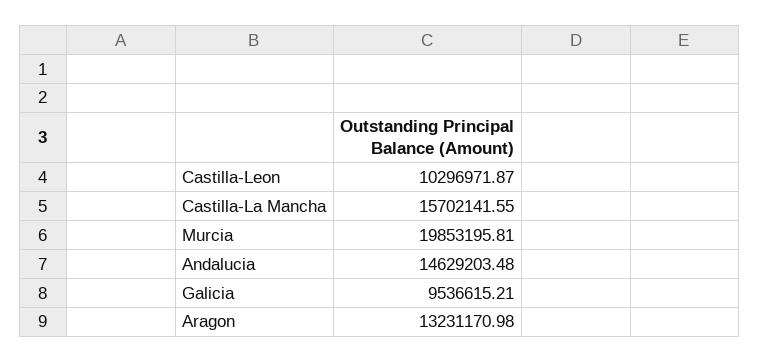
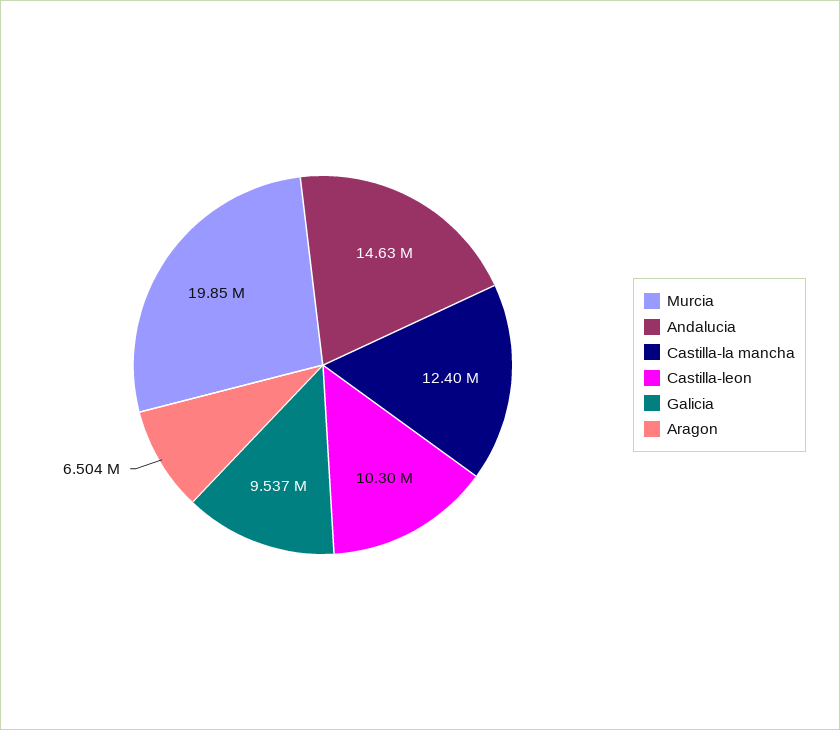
  {
    "Castilla-Leon": 10296971.87,
-   "Castilla-La Mancha": 15702141.55,
+   "Castilla-La Mancha": 12400000,
    "Murcia": 19853195.81,
    "Andalucia": 14629203.48,
    "Galicia": 9536615.21,
-   "Aragon": 13231170.98
+   "Aragon": 6504000
  }

